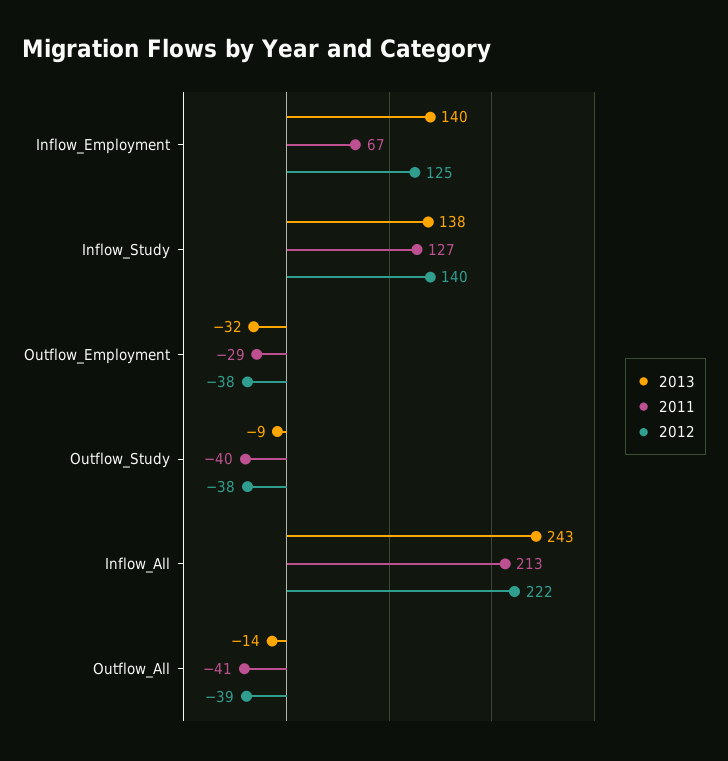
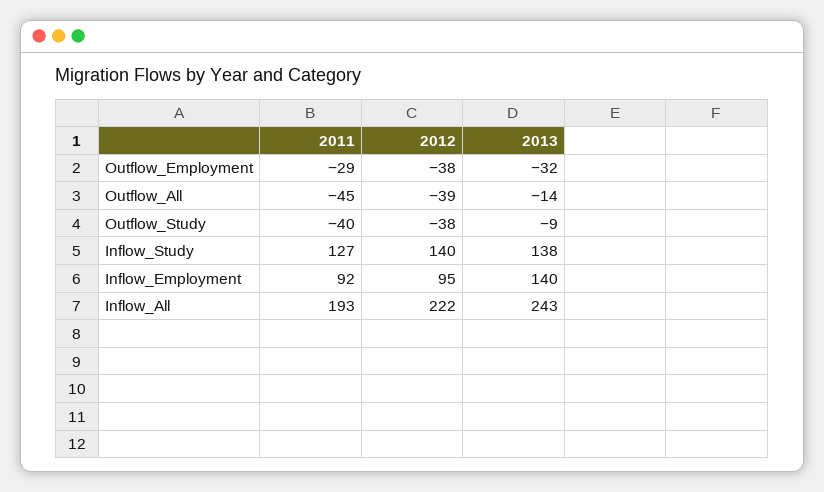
  {
    "2013": {
      "Inflow_Employment": 140,
      "Inflow_Study": 138,
      "Outflow_Employment": -32,
      "Outflow_Study": -9,
      "Inflow_All": 243,
      "Outflow_All": -14
    },
    "2011": {
-     "Inflow_Employment": 67,
+     "Inflow_Employment": 92,
      "Inflow_Study": 127,
      "Outflow_Employment": -29,
      "Outflow_Study": -40,
-     "Inflow_All": 213,
+     "Inflow_All": 193,
-     "Outflow_All": -41
+     "Outflow_All": -45
    },
    "2012": {
-     "Inflow_Employment": 125,
+     "Inflow_Employment": 95,
      "Inflow_Study": 140,
      "Outflow_Employment": -38,
      "Outflow_Study": -38,
      "Inflow_All": 222,
      "Outflow_All": -39
    }
  }

